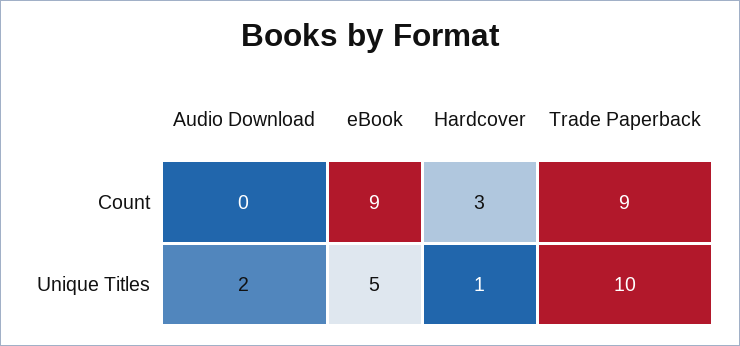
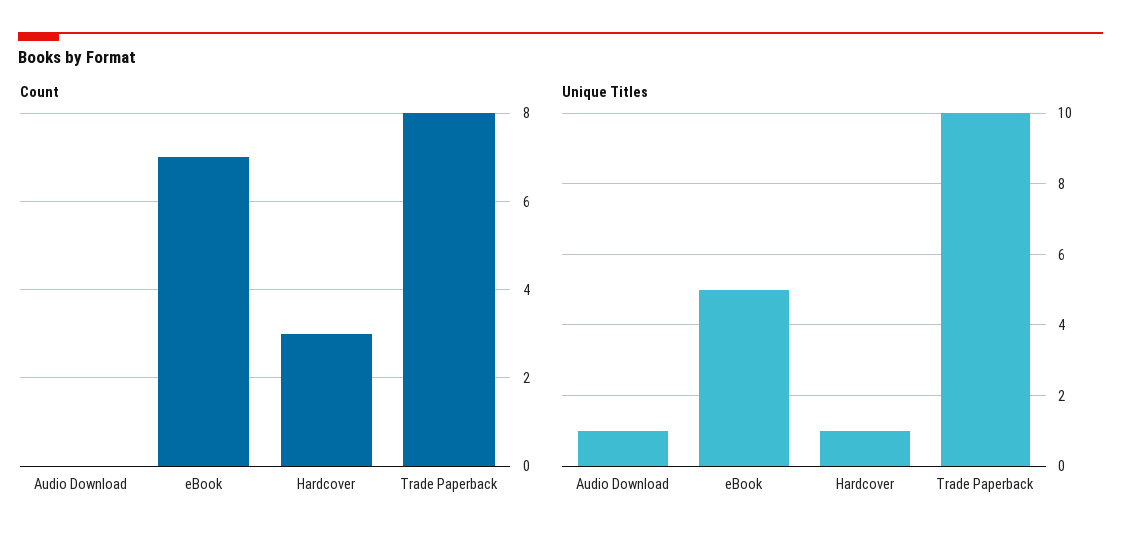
  {
    "Count": {
      "Audio Download": 0,
-     "eBook": 9,
+     "eBook": 7,
      "Hardcover": 3,
-     "Trade Paperback": 9
+     "Trade Paperback": 8
    },
    "Unique Titles": {
-     "Audio Download": 2,
+     "Audio Download": 1,
      "eBook": 5,
      "Hardcover": 1,
      "Trade Paperback": 10
    }
  }

